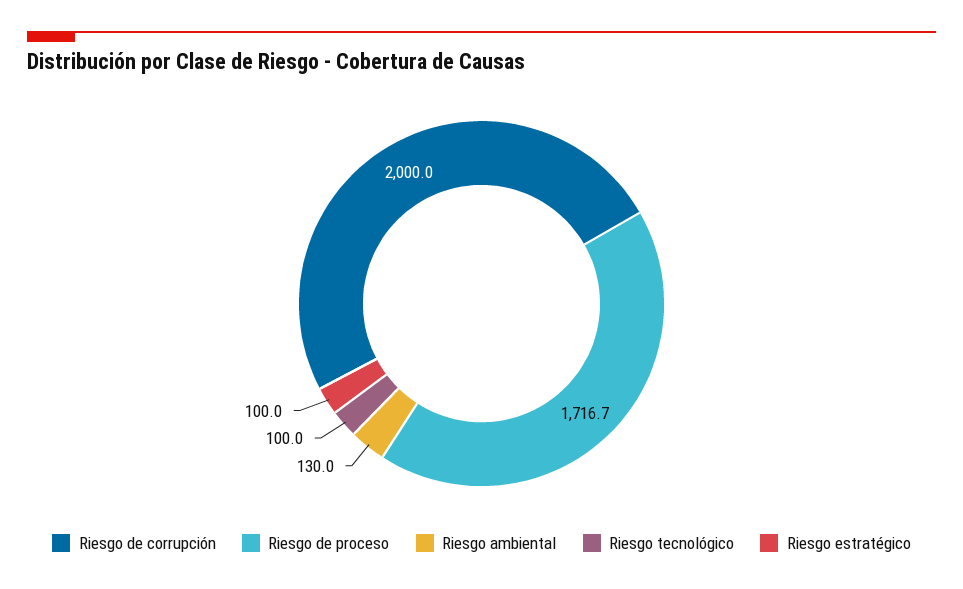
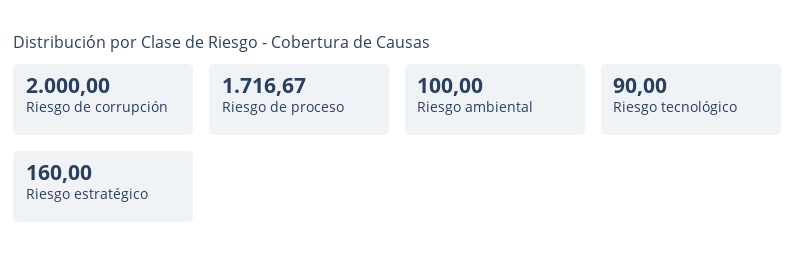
  {
    "Riesgo de corrupción": 2000,
    "Riesgo de proceso": 1716.67,
-   "Riesgo ambiental": 130,
+   "Riesgo ambiental": 100,
-   "Riesgo tecnológico": 100,
+   "Riesgo tecnológico": 90,
-   "Riesgo estratégico": 100
+   "Riesgo estratégico": 160
  }

